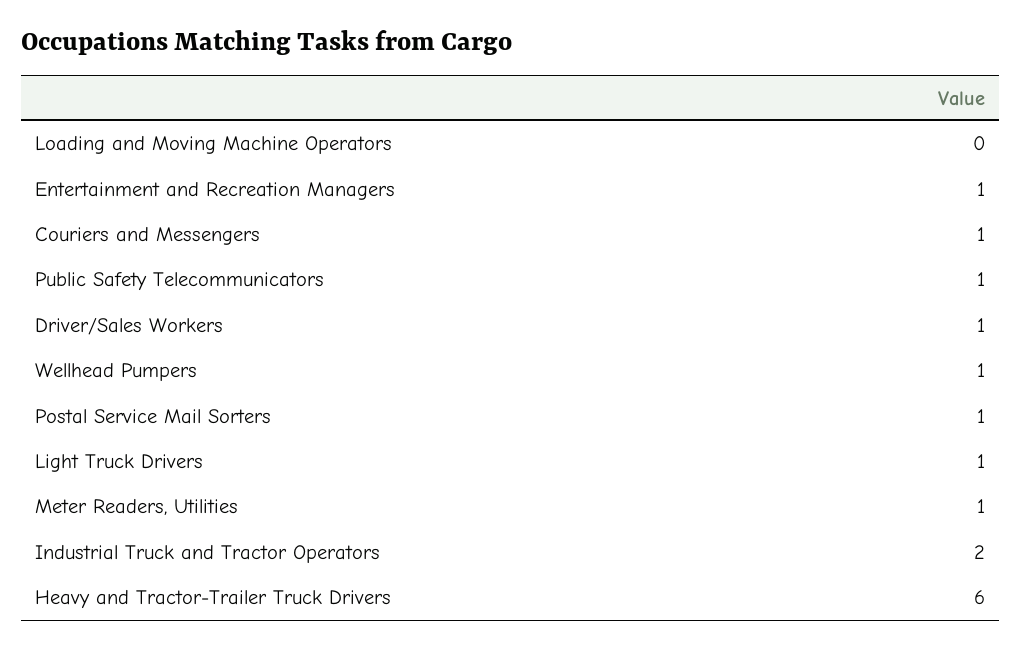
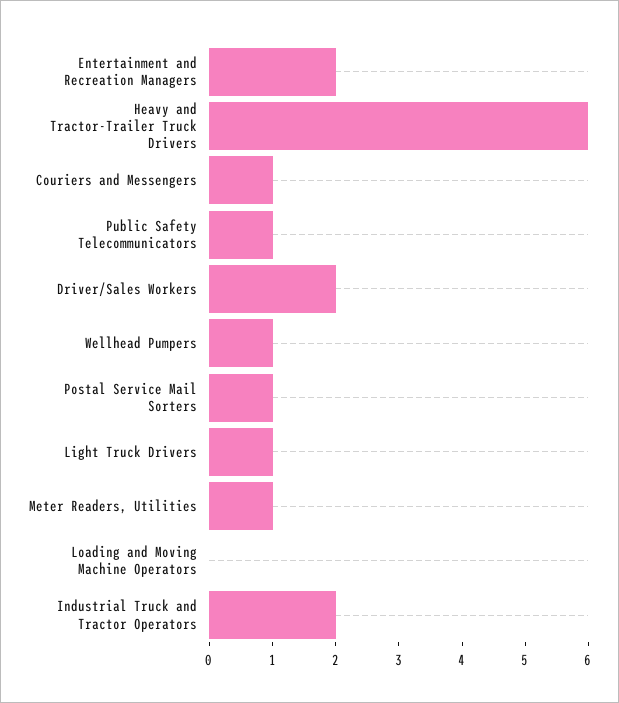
  {
    "Loading and Moving Machine Operators": 0,
-   "Entertainment and Recreation Managers": 1,
+   "Entertainment and Recreation Managers": 2,
    "Couriers and Messengers": 1,
    "Public Safety Telecommunicators": 1,
-   "Driver/Sales Workers": 1,
+   "Driver/Sales Workers": 2,
    "Wellhead Pumpers": 1,
    "Postal Service Mail Sorters": 1,
    "Light Truck Drivers": 1,
    "Meter Readers, Utilities": 1,
    "Industrial Truck and Tractor Operators": 2,
    "Heavy and Tractor-Trailer Truck Drivers": 6
  }

